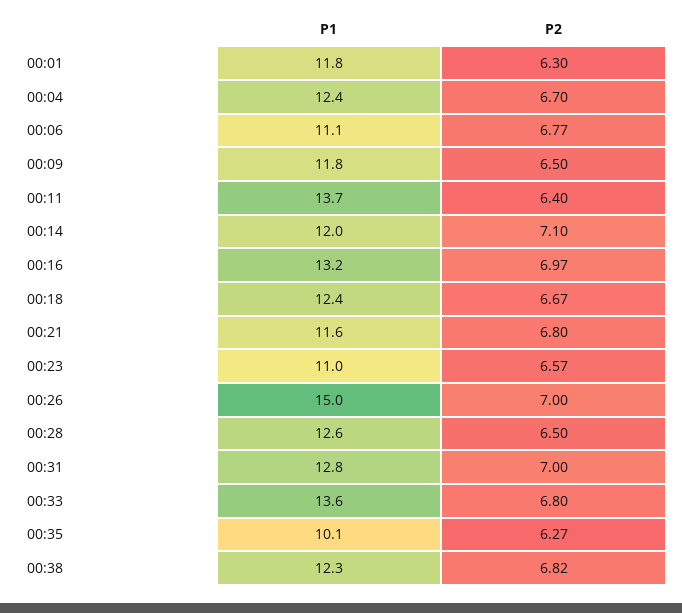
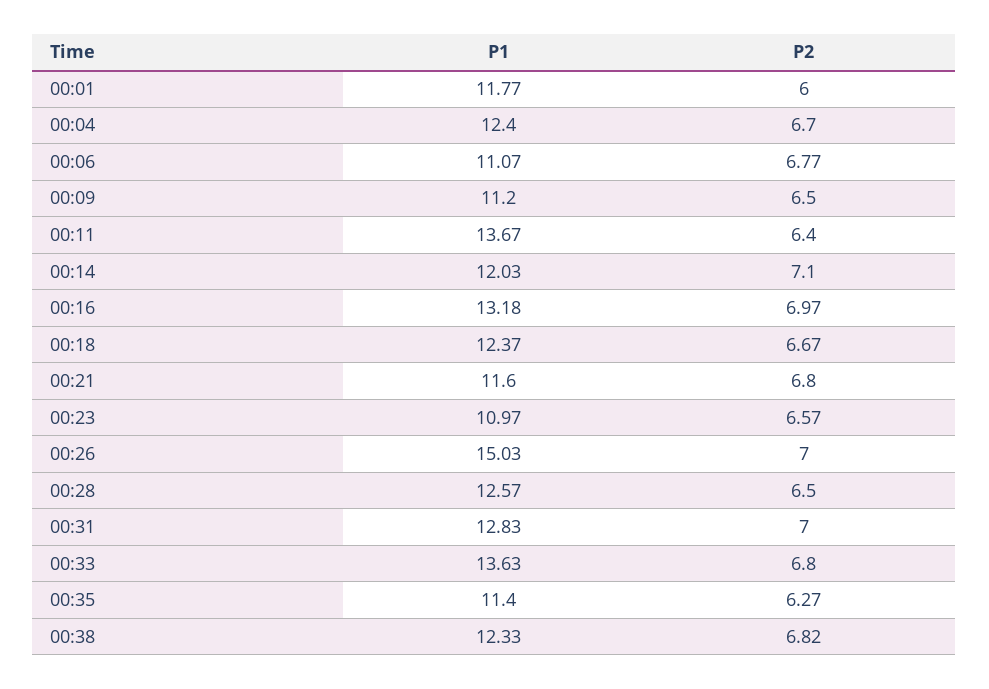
  {
    "P1": {
      "00:01": 11.77,
      "00:04": 12.4,
      "00:06": 11.07,
-     "00:09": 11.8,
+     "00:09": 11.2,
      "00:11": 13.67,
      "00:14": 12.03,
      "00:16": 13.18,
      "00:18": 12.37,
      "00:21": 11.6,
      "00:23": 10.97,
      "00:26": 15.03,
      "00:28": 12.57,
      "00:31": 12.83,
      "00:33": 13.63,
-     "00:35": 10.1,
+     "00:35": 11.4,
      "00:38": 12.33
    },
    "P2": {
-     "00:01": 6.3,
+     "00:01": 6,
      "00:04": 6.7,
      "00:06": 6.77,
      "00:09": 6.5,
      "00:11": 6.4,
      "00:14": 7.1,
      "00:16": 6.97,
      "00:18": 6.67,
      "00:21": 6.8,
      "00:23": 6.57,
      "00:26": 7,
      "00:28": 6.5,
      "00:31": 7,
      "00:33": 6.8,
      "00:35": 6.27,
      "00:38": 6.82
    }
  }

